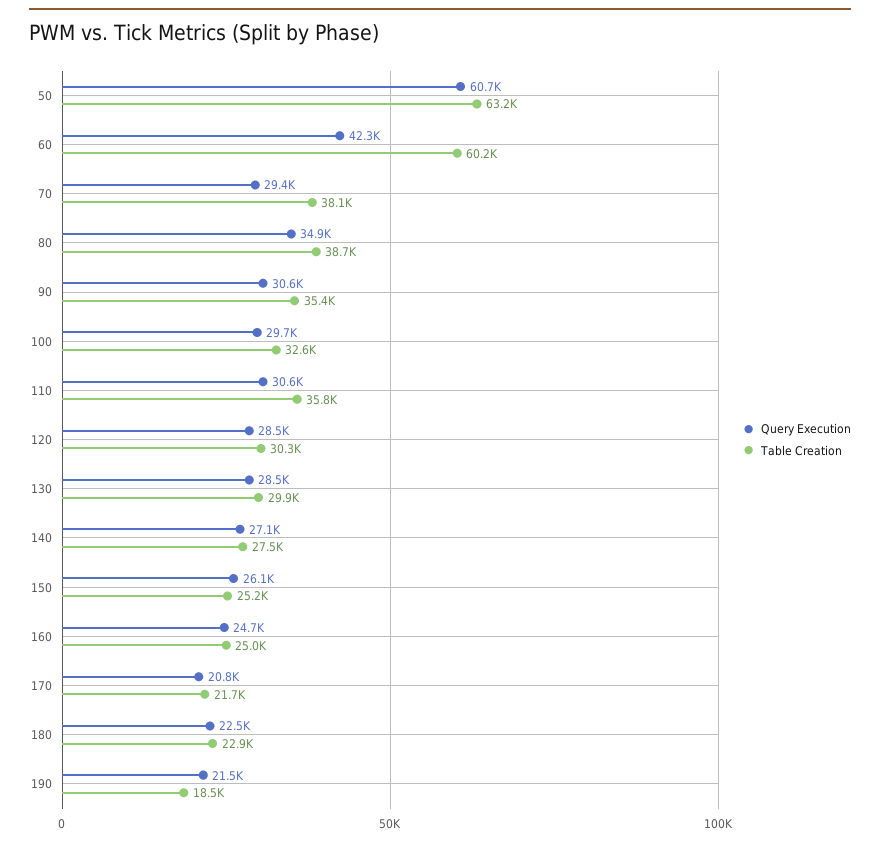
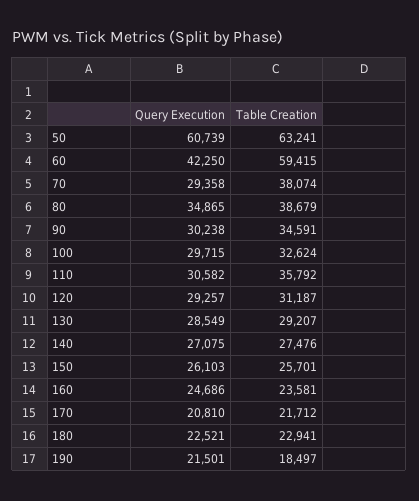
  {
    "Query Execution": {
      "50": 60739,
      "60": 42250,
      "70": 29358,
      "80": 34865,
-     "90": 30600,
+     "90": 30238,
      "100": 29715,
      "110": 30582,
-     "120": 28500,
+     "120": 29257,
      "130": 28549,
      "140": 27075,
      "150": 26103,
      "160": 24686,
      "170": 20810,
      "180": 22521,
      "190": 21501
    },
    "Table Creation": {
      "50": 63241,
-     "60": 60200,
+     "60": 59415,
      "70": 38074,
      "80": 38679,
-     "90": 35400,
+     "90": 34591,
      "100": 32624,
      "110": 35792,
-     "120": 30300,
+     "120": 31187,
-     "130": 29900,
+     "130": 29207,
      "140": 27476,
-     "150": 25200,
+     "150": 25701,
-     "160": 25000,
+     "160": 23581,
      "170": 21712,
      "180": 22941,
      "190": 18497
    }
  }

